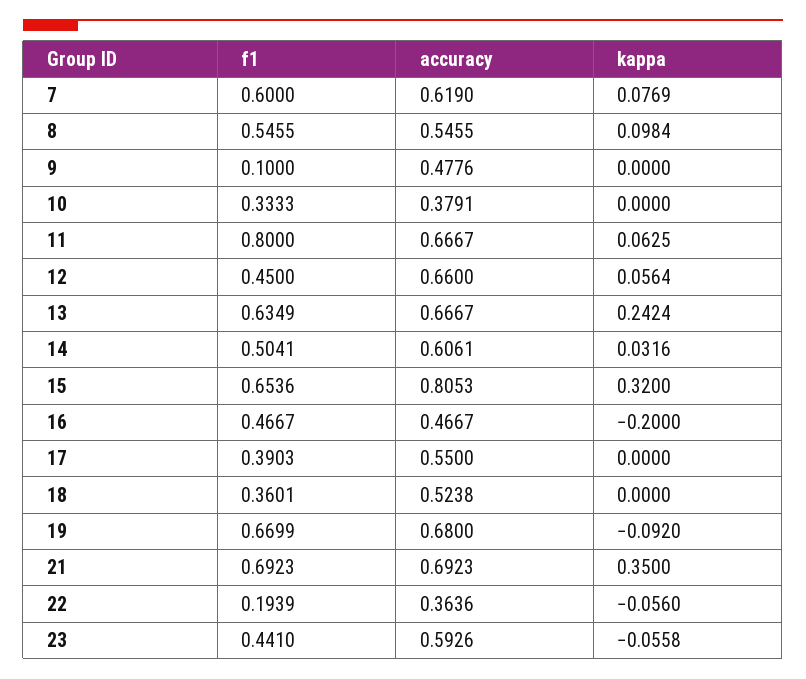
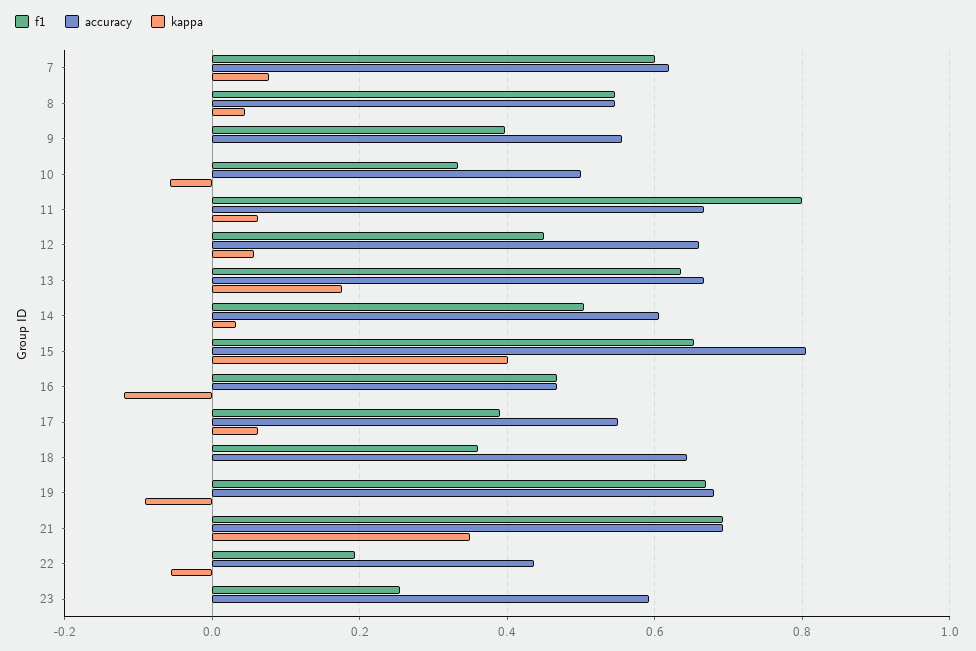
  {
    "f1": {
      "7": 0.6,
      "8": 0.5455,
-     "9": 0.1,
+     "9": 0.4,
      "10": 0.3333,
      "11": 0.8,
      "12": 0.45,
      "13": 0.6349,
      "14": 0.5041,
      "15": 0.6536,
      "16": 0.4667,
      "17": 0.3903,
      "18": 0.3601,
      "19": 0.6699,
      "21": 0.6923,
      "22": 0.1939,
-     "23": 0.441
+     "23": 0.26
    },
    "accuracy": {
      "7": 0.619,
      "8": 0.5455,
-     "9": 0.4776,
+     "9": 0.56,
-     "10": 0.3791,
+     "10": 0.5,
      "11": 0.6667,
      "12": 0.66,
      "13": 0.6667,
      "14": 0.6061,
      "15": 0.8053,
      "16": 0.4667,
      "17": 0.55,
-     "18": 0.5238,
+     "18": 0.64,
      "19": 0.68,
      "21": 0.6923,
-     "22": 0.3636,
+     "22": 0.44,
      "23": 0.5926
    },
    "kappa": {
      "7": 0.0769,
-     "8": 0.0984,
+     "8": 0.04,
      "9": 0,
-     "10": 0,
+     "10": -0.06,
      "11": 0.0625,
      "12": 0.0564,
-     "13": 0.2424,
+     "13": 0.18,
      "14": 0.0316,
-     "15": 0.32,
+     "15": 0.4,
-     "16": -0.2,
+     "16": -0.12,
-     "17": 0,
+     "17": 0.06,
      "18": 0,
      "19": -0.092,
      "21": 0.35,
      "22": -0.056,
-     "23": -0.0558
+     "23": 0
    }
  }

